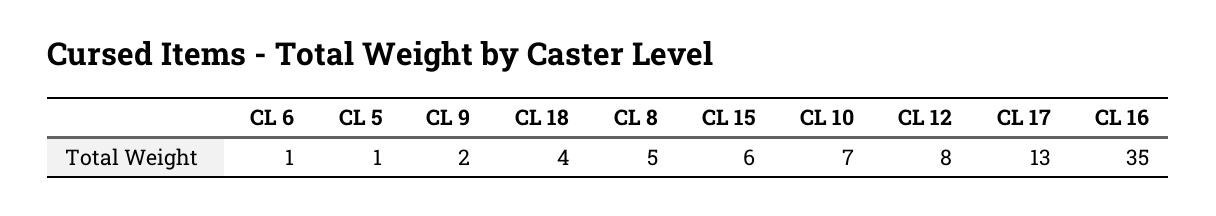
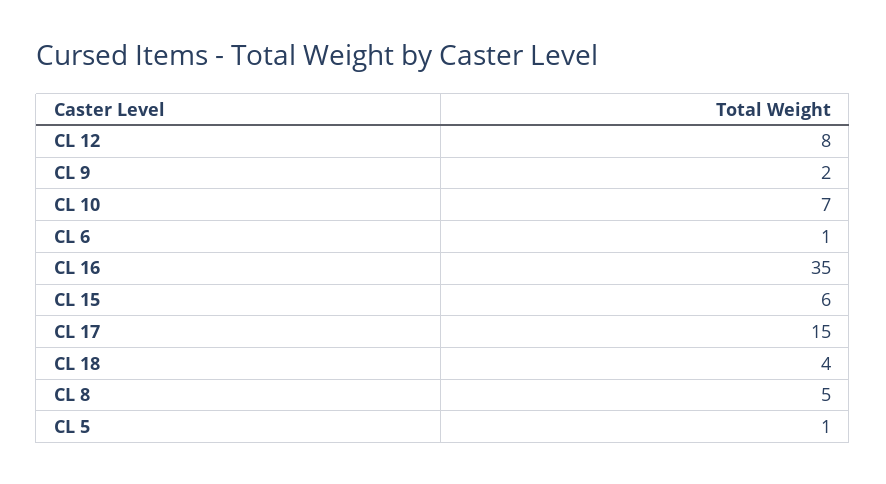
  {
    "CL 6": 1,
    "CL 5": 1,
    "CL 9": 2,
    "CL 18": 4,
    "CL 8": 5,
    "CL 15": 6,
    "CL 10": 7,
    "CL 12": 8,
-   "CL 17": 13,
+   "CL 17": 15,
    "CL 16": 35
  }

